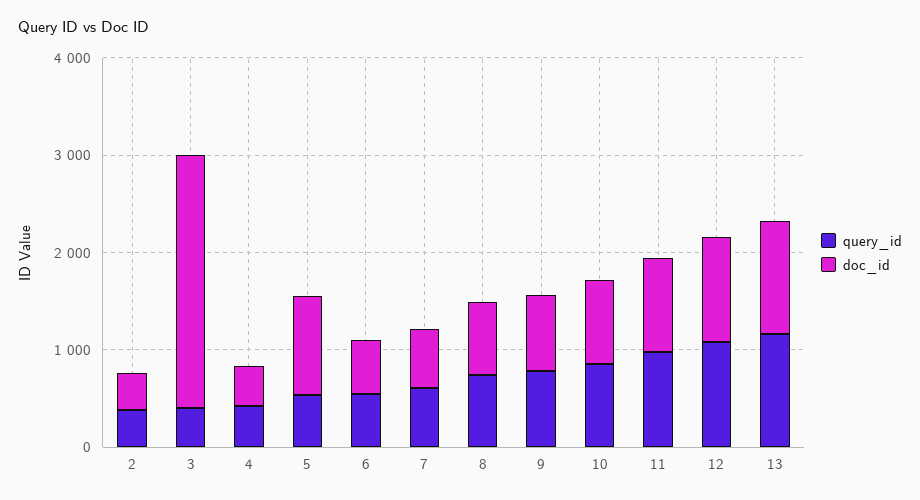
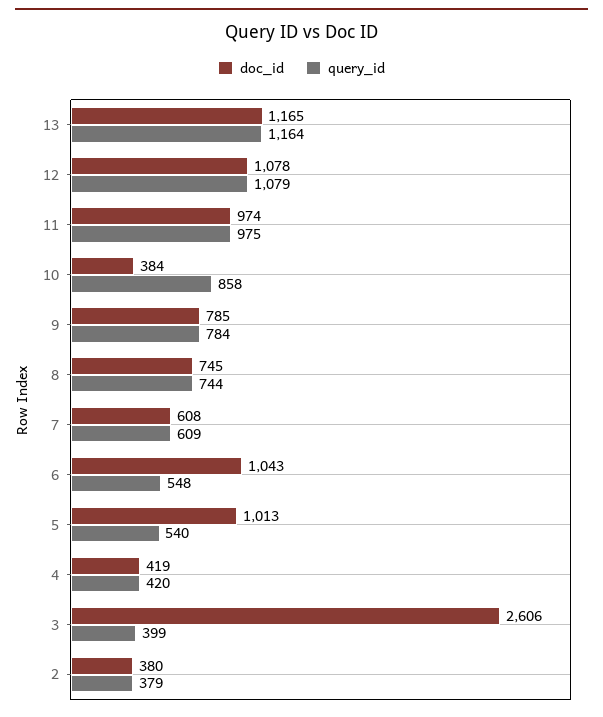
  {
    "query_id": {
      "2": 379,
      "3": 399,
      "4": 420,
      "5": 540,
      "6": 548,
      "7": 609,
      "8": 744,
      "9": 784,
      "10": 858,
      "11": 975,
      "12": 1079,
      "13": 1164
    },
    "doc_id": {
      "2": 380,
      "3": 2606,
      "4": 419,
      "5": 1013,
-     "6": 600,
+     "6": 1043,
      "7": 608,
      "8": 745,
      "9": 785,
-     "10": 800,
+     "10": 384,
      "11": 974,
      "12": 1078,
      "13": 1165
    }
  }

